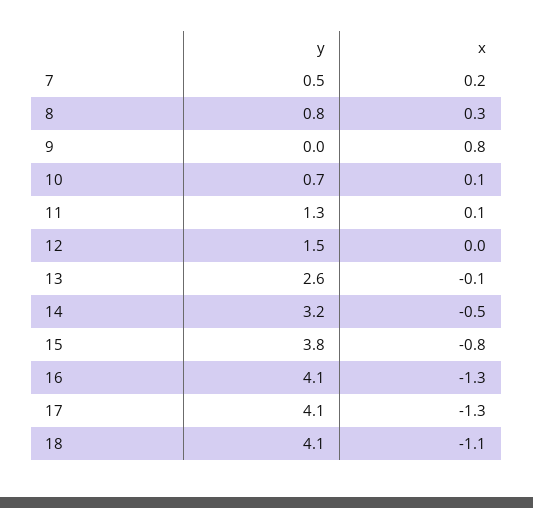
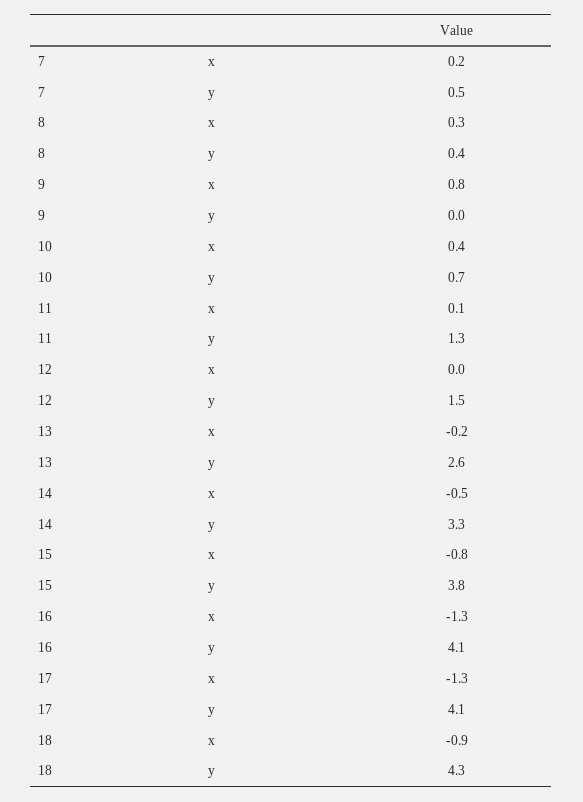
  {
    "y": {
      "7": 0.5,
-     "8": 0.8,
+     "8": 0.4,
      "9": 0,
      "10": 0.7,
      "11": 1.3,
      "12": 1.5,
      "13": 2.6,
-     "14": 3.2,
+     "14": 3.3,
      "15": 3.8,
      "16": 4.1,
      "17": 4.1,
-     "18": 4.1
+     "18": 4.3
    },
    "x": {
      "7": 0.2,
      "8": 0.3,
      "9": 0.8,
-     "10": 0.1,
+     "10": 0.4,
      "11": 0.1,
      "12": 0,
-     "13": -0.1,
+     "13": -0.2,
      "14": -0.5,
      "15": -0.8,
      "16": -1.3,
      "17": -1.3,
-     "18": -1.1
+     "18": -0.9
    }
  }

